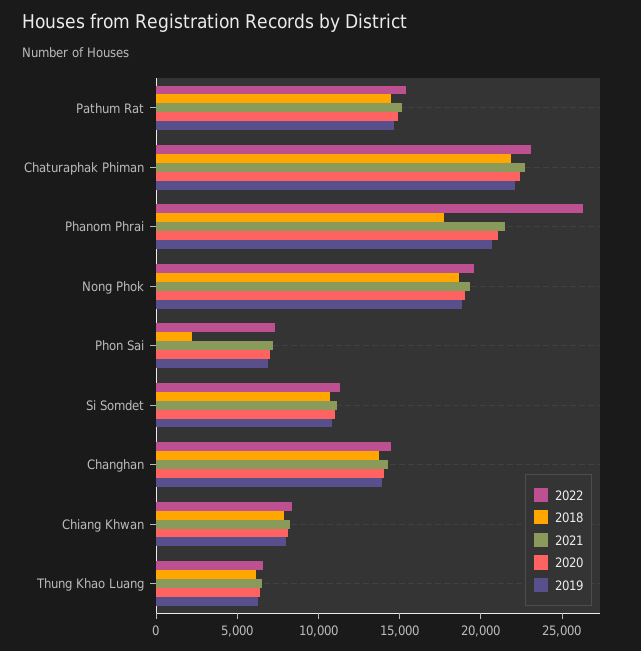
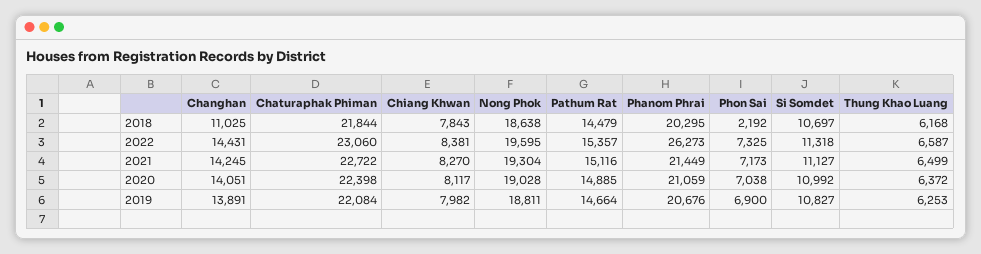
  {
    "2022": {
      "Pathum Rat": 15357,
      "Chaturaphak Phiman": 23060,
      "Phanom Phrai": 26273,
      "Nong Phok": 19595,
      "Phon Sai": 7325,
      "Si Somdet": 11318,
      "Changhan": 14431,
      "Chiang Khwan": 8381,
      "Thung Khao Luang": 6587
    },
    "2018": {
      "Pathum Rat": 14479,
      "Chaturaphak Phiman": 21844,
-     "Phanom Phrai": 18000,
+     "Phanom Phrai": 20295,
      "Nong Phok": 18638,
      "Phon Sai": 2192,
      "Si Somdet": 10697,
-     "Changhan": 14000,
+     "Changhan": 11025,
      "Chiang Khwan": 7843,
      "Thung Khao Luang": 6168
    },
    "2021": {
      "Pathum Rat": 15116,
      "Chaturaphak Phiman": 22722,
      "Phanom Phrai": 21449,
      "Nong Phok": 19304,
      "Phon Sai": 7173,
      "Si Somdet": 11127,
      "Changhan": 14245,
      "Chiang Khwan": 8270,
      "Thung Khao Luang": 6499
    },
    "2020": {
      "Pathum Rat": 14885,
      "Chaturaphak Phiman": 22398,
      "Phanom Phrai": 21059,
      "Nong Phok": 19028,
      "Phon Sai": 7038,
      "Si Somdet": 10992,
      "Changhan": 14051,
      "Chiang Khwan": 8117,
      "Thung Khao Luang": 6372
    },
    "2019": {
      "Pathum Rat": 14664,
      "Chaturaphak Phiman": 22084,
      "Phanom Phrai": 20676,
      "Nong Phok": 18811,
      "Phon Sai": 6900,
      "Si Somdet": 10827,
      "Changhan": 13891,
      "Chiang Khwan": 7982,
      "Thung Khao Luang": 6253
    }
  }

